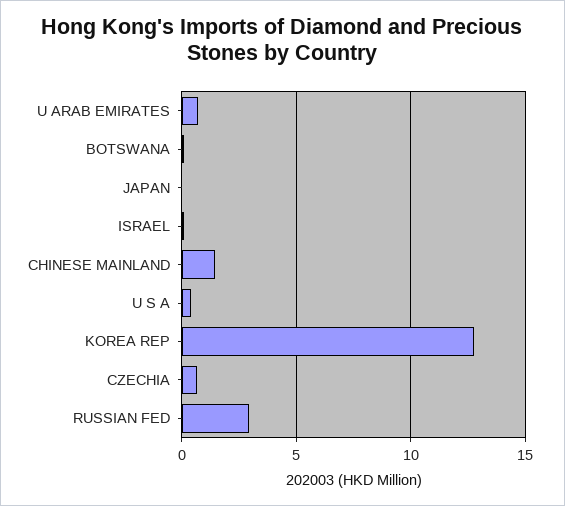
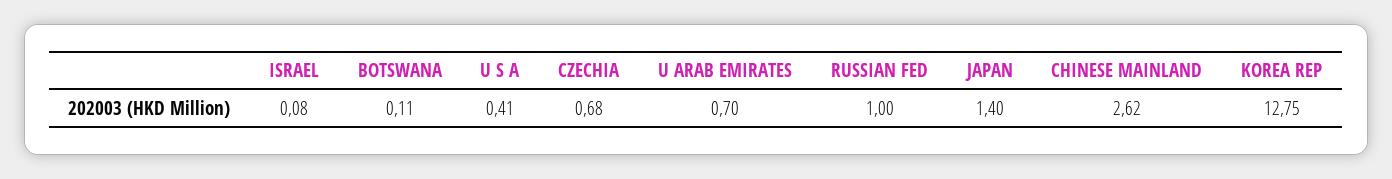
  {
    "U ARAB EMIRATES": 0.7,
    "BOTSWANA": 0.11,
-   "JAPAN": 0,
+   "JAPAN": 1.4,
    "ISRAEL": 0.08,
-   "CHINESE MAINLAND": 1.5,
+   "CHINESE MAINLAND": 2.62,
    "U S A": 0.41,
    "KOREA REP": 12.75,
    "CZECHIA": 0.68,
-   "RUSSIAN FED": 3
+   "RUSSIAN FED": 1
  }

